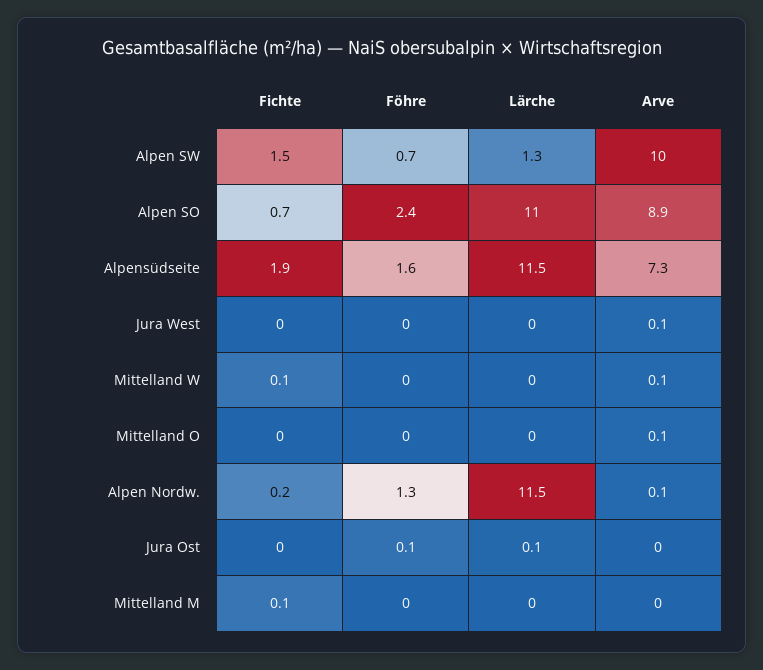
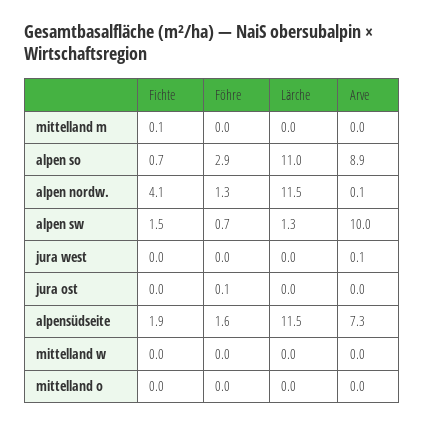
  {
    "Fichte": {
      "Alpen SW": 1.5,
      "Alpen SO": 0.7,
      "Alpensüdseite": 1.9,
      "Jura West": 0,
-     "Mittelland W": 0.1,
+     "Mittelland W": 0,
      "Mittelland O": 0,
-     "Alpen Nordw.": 0.2,
+     "Alpen Nordw.": 4.1,
      "Jura Ost": 0,
      "Mittelland M": 0.1
    },
    "Föhre": {
      "Alpen SW": 0.7,
-     "Alpen SO": 2.4,
+     "Alpen SO": 2.9,
      "Alpensüdseite": 1.6,
      "Jura West": 0,
      "Mittelland W": 0,
      "Mittelland O": 0,
      "Alpen Nordw.": 1.3,
      "Jura Ost": 0.1,
      "Mittelland M": 0
    },
    "Lärche": {
      "Alpen SW": 1.3,
      "Alpen SO": 11,
      "Alpensüdseite": 11.5,
      "Jura West": 0,
      "Mittelland W": 0,
      "Mittelland O": 0,
      "Alpen Nordw.": 11.5,
-     "Jura Ost": 0.1,
+     "Jura Ost": 0,
      "Mittelland M": 0
    },
    "Arve": {
      "Alpen SW": 10,
      "Alpen SO": 8.9,
      "Alpensüdseite": 7.3,
      "Jura West": 0.1,
-     "Mittelland W": 0.1,
+     "Mittelland W": 0,
-     "Mittelland O": 0.1,
+     "Mittelland O": 0,
      "Alpen Nordw.": 0.1,
      "Jura Ost": 0,
      "Mittelland M": 0
    }
  }

